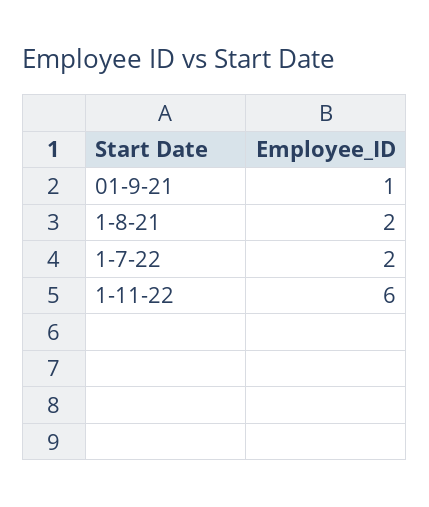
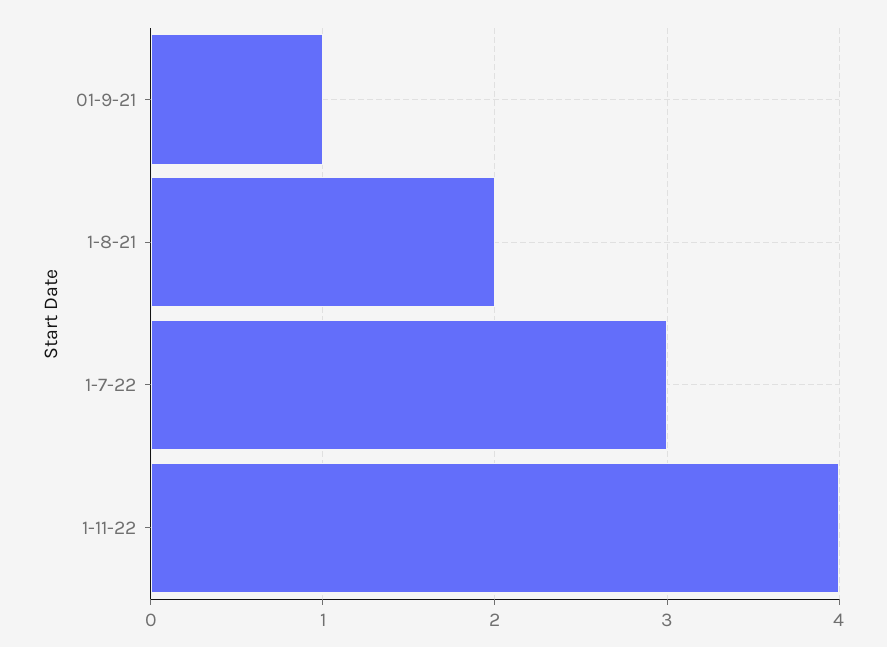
  {
    "01-9-21": 1,
    "1-8-21": 2,
-   "1-7-22": 2,
+   "1-7-22": 3,
-   "1-11-22": 6
+   "1-11-22": 4
  }

